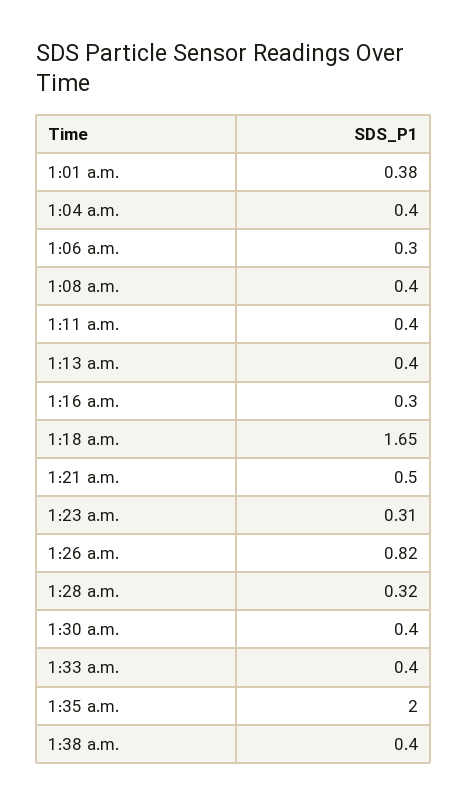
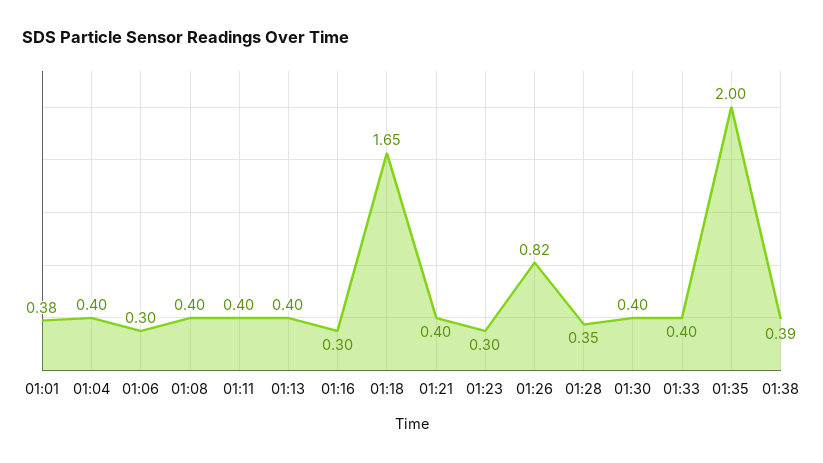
  {
    "1:01 a.m.": 0.38,
    "1:04 a.m.": 0.4,
    "1:06 a.m.": 0.3,
    "1:08 a.m.": 0.4,
    "1:11 a.m.": 0.4,
    "1:13 a.m.": 0.4,
    "1:16 a.m.": 0.3,
    "1:18 a.m.": 1.65,
-   "1:21 a.m.": 0.5,
+   "1:21 a.m.": 0.4,
-   "1:23 a.m.": 0.31,
+   "1:23 a.m.": 0.3,
    "1:26 a.m.": 0.82,
-   "1:28 a.m.": 0.32,
+   "1:28 a.m.": 0.35,
    "1:30 a.m.": 0.4,
    "1:33 a.m.": 0.4,
    "1:35 a.m.": 2,
-   "1:38 a.m.": 0.4
+   "1:38 a.m.": 0.39
  }

